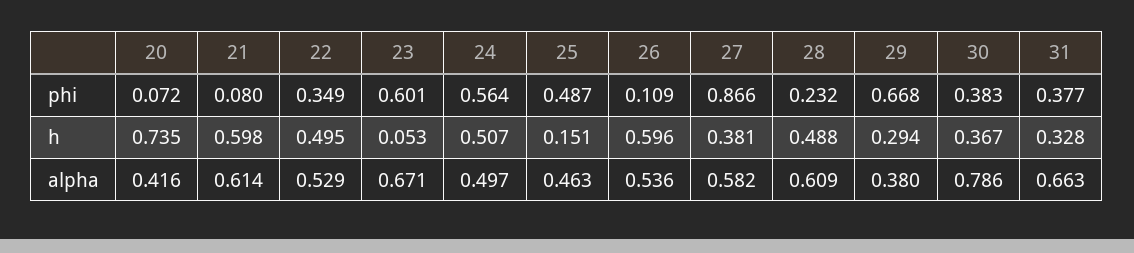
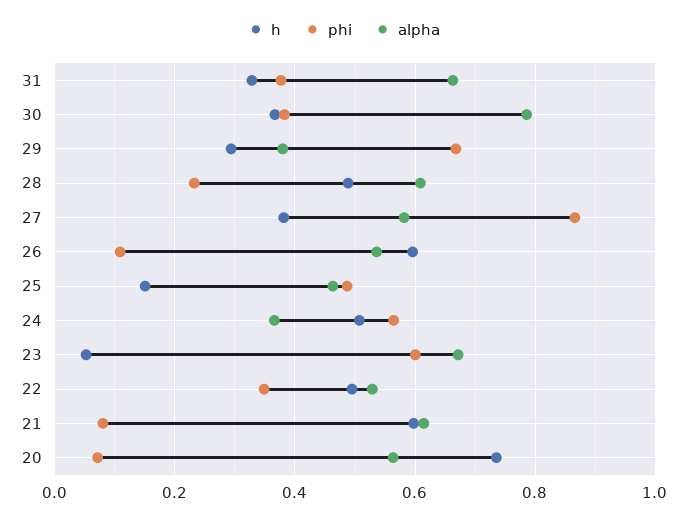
  {
    "phi": {
      "20": 0.072,
      "21": 0.08,
      "22": 0.349,
      "23": 0.601,
      "24": 0.564,
      "25": 0.487,
      "26": 0.109,
      "27": 0.866,
      "28": 0.232,
      "29": 0.668,
      "30": 0.383,
      "31": 0.377
    },
    "h": {
      "20": 0.735,
      "21": 0.598,
      "22": 0.495,
      "23": 0.053,
      "24": 0.507,
      "25": 0.151,
      "26": 0.596,
      "27": 0.381,
      "28": 0.488,
      "29": 0.294,
      "30": 0.367,
      "31": 0.328
    },
    "alpha": {
-     "20": 0.416,
+     "20": 0.56,
      "21": 0.614,
      "22": 0.529,
      "23": 0.671,
-     "24": 0.497,
+     "24": 0.36,
      "25": 0.463,
      "26": 0.536,
      "27": 0.582,
      "28": 0.609,
      "29": 0.38,
      "30": 0.786,
      "31": 0.663
    }
  }

